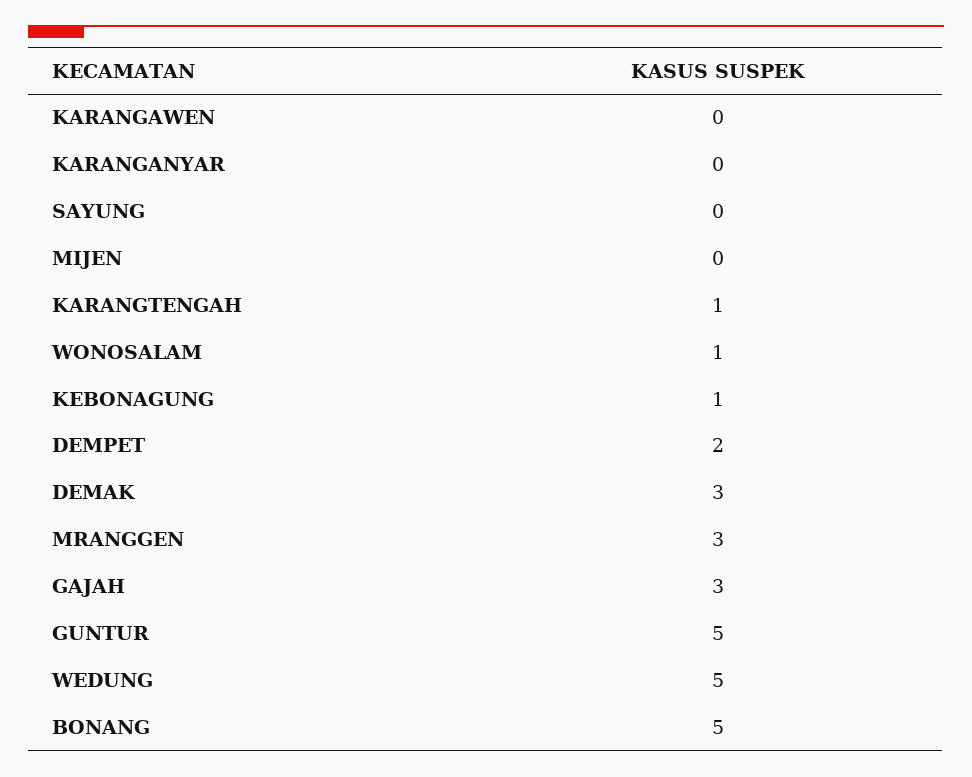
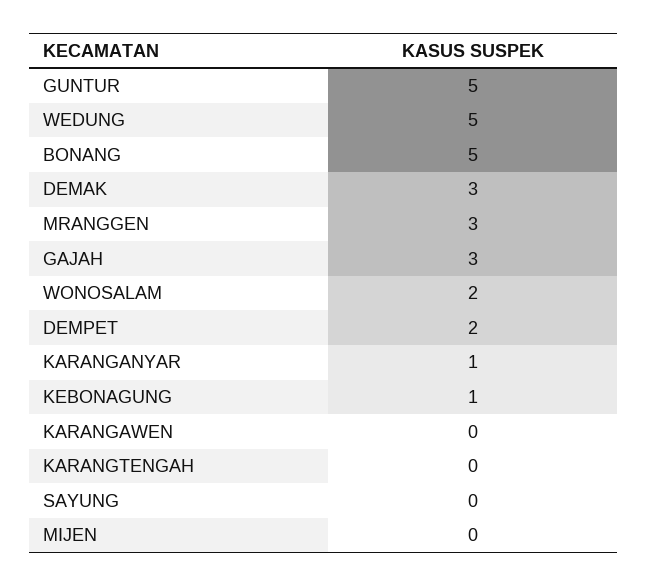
  {
    "KARANGAWEN": 0,
-   "KARANGANYAR": 0,
+   "KARANGANYAR": 1,
    "SAYUNG": 0,
    "MIJEN": 0,
-   "KARANGTENGAH": 1,
+   "KARANGTENGAH": 0,
-   "WONOSALAM": 1,
+   "WONOSALAM": 2,
    "KEBONAGUNG": 1,
    "DEMPET": 2,
    "DEMAK": 3,
    "MRANGGEN": 3,
    "GAJAH": 3,
    "GUNTUR": 5,
    "WEDUNG": 5,
    "BONANG": 5
  }

